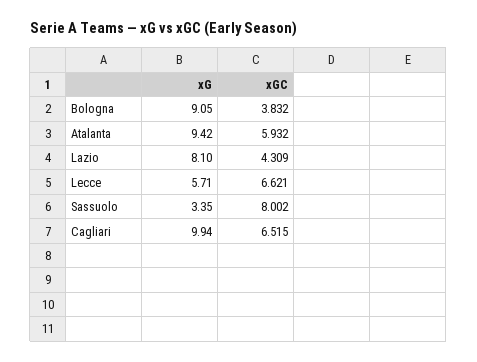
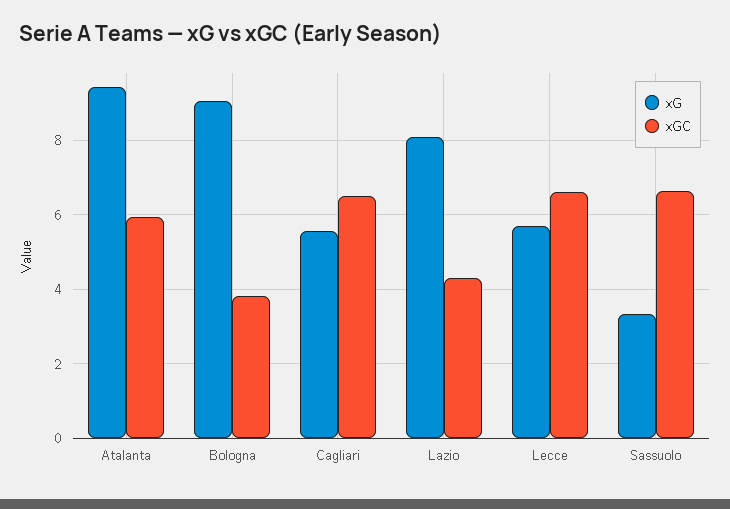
  {
    "xG": {
      "Bologna": 9.05,
      "Atalanta": 9.42,
      "Lazio": 8.1,
      "Lecce": 5.71,
      "Sassuolo": 3.35,
-     "Cagliari": 9.94
+     "Cagliari": 5.6
    },
    "xGC": {
      "Bologna": 3.832,
      "Atalanta": 5.932,
      "Lazio": 4.309,
      "Lecce": 6.621,
-     "Sassuolo": 8.002,
+     "Sassuolo": 6.6,
      "Cagliari": 6.515
    }
  }

